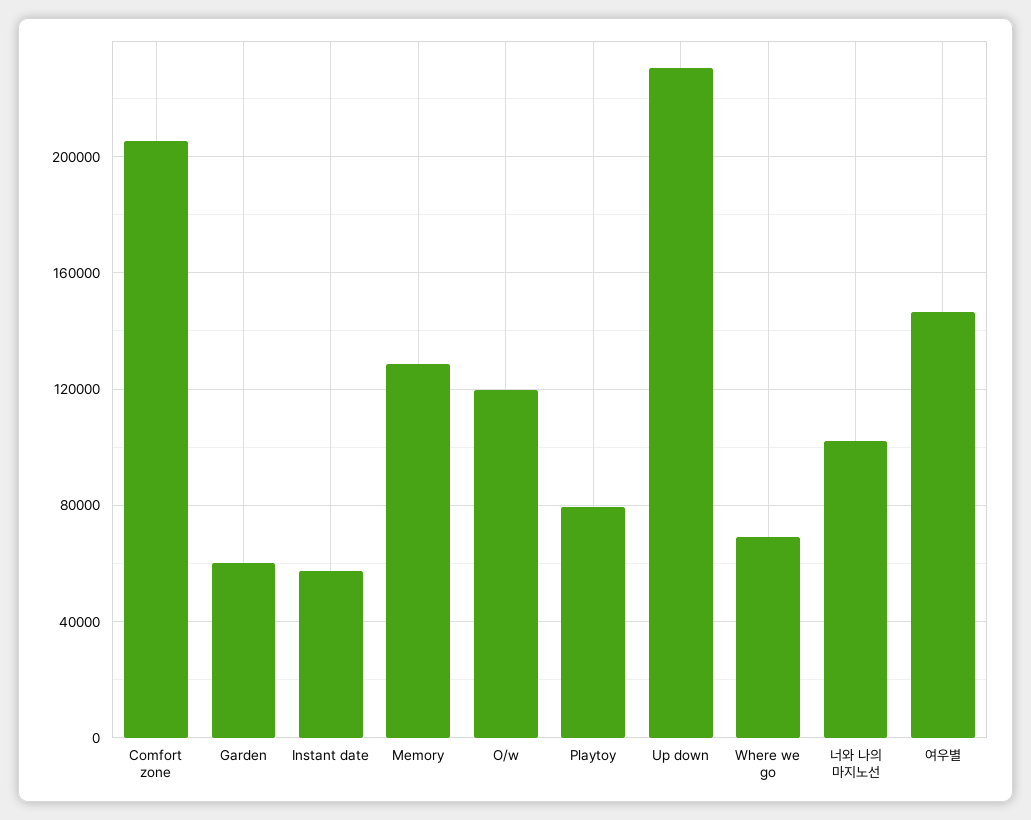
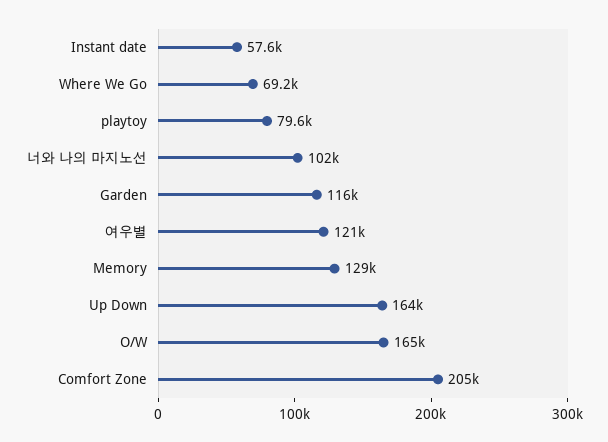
  {
    "Comfort zone": 205000,
-   "Garden": 60000,
+   "Garden": 116000,
    "Instant date": 57600,
    "Memory": 129000,
-   "O/w": 120000,
+   "O/w": 165000,
    "Playtoy": 79600,
-   "Up down": 230000,
+   "Up down": 164000,
    "Where we go": 69200,
    "너와 나의 마지노선": 102000,
-   "여우별": 145000
+   "여우별": 121000
  }

